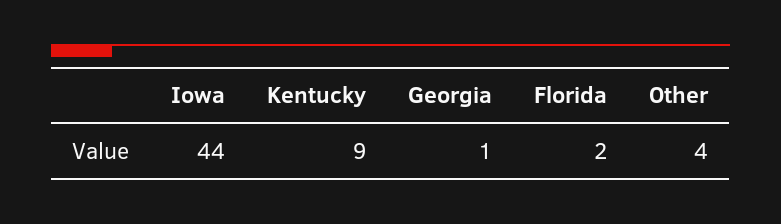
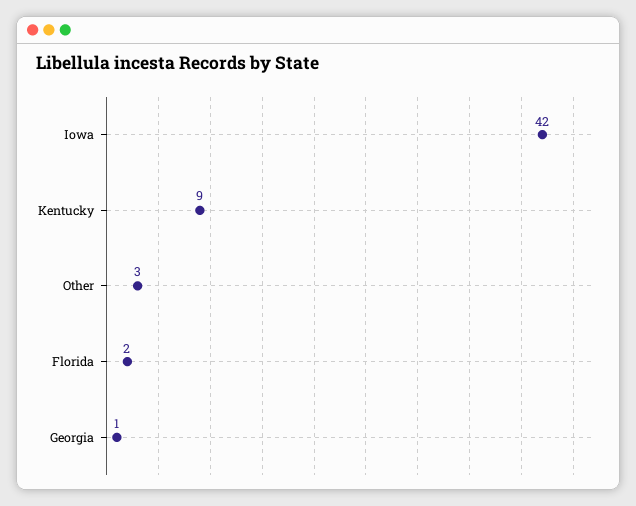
  {
-   "Iowa": 44,
+   "Iowa": 42,
    "Kentucky": 9,
    "Georgia": 1,
    "Florida": 2,
-   "Other": 4
+   "Other": 3
  }

